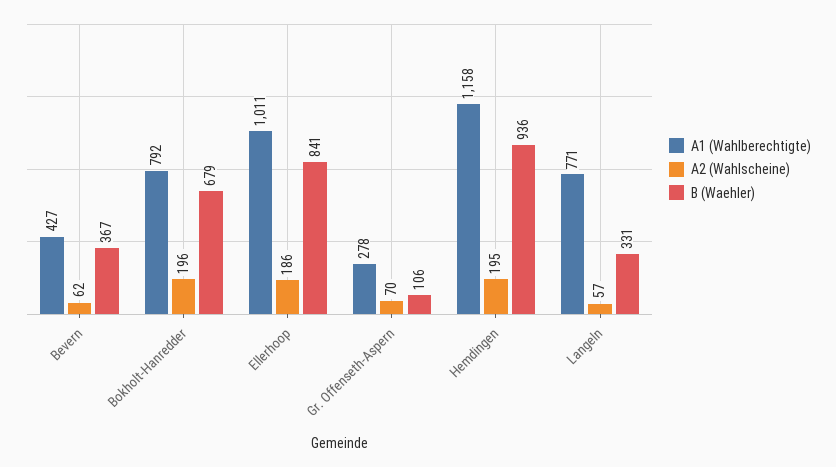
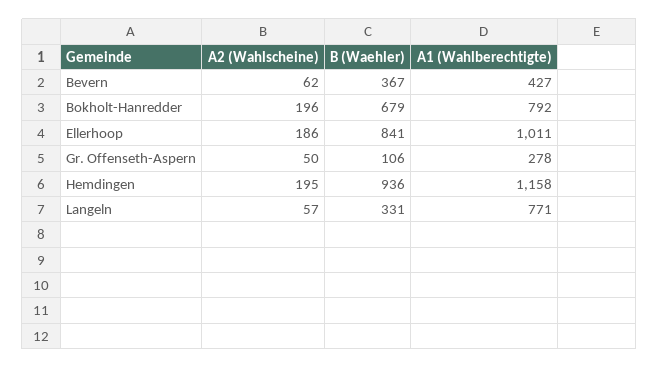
  {
    "A1 (Wahlberechtigte)": {
      "Bevern": 427,
      "Bokholt-Hanredder": 792,
      "Ellerhoop": 1011,
      "Gr. Offenseth-Aspern": 278,
      "Hemdingen": 1158,
      "Langeln": 771
    },
    "A2 (Wahlscheine)": {
      "Bevern": 62,
      "Bokholt-Hanredder": 196,
      "Ellerhoop": 186,
-     "Gr. Offenseth-Aspern": 70,
+     "Gr. Offenseth-Aspern": 50,
      "Hemdingen": 195,
      "Langeln": 57
    },
    "B (Waehler)": {
      "Bevern": 367,
      "Bokholt-Hanredder": 679,
      "Ellerhoop": 841,
      "Gr. Offenseth-Aspern": 106,
      "Hemdingen": 936,
      "Langeln": 331
    }
  }

